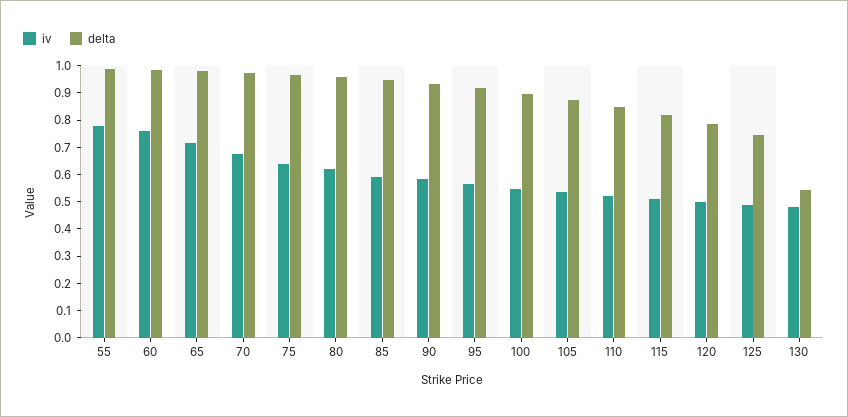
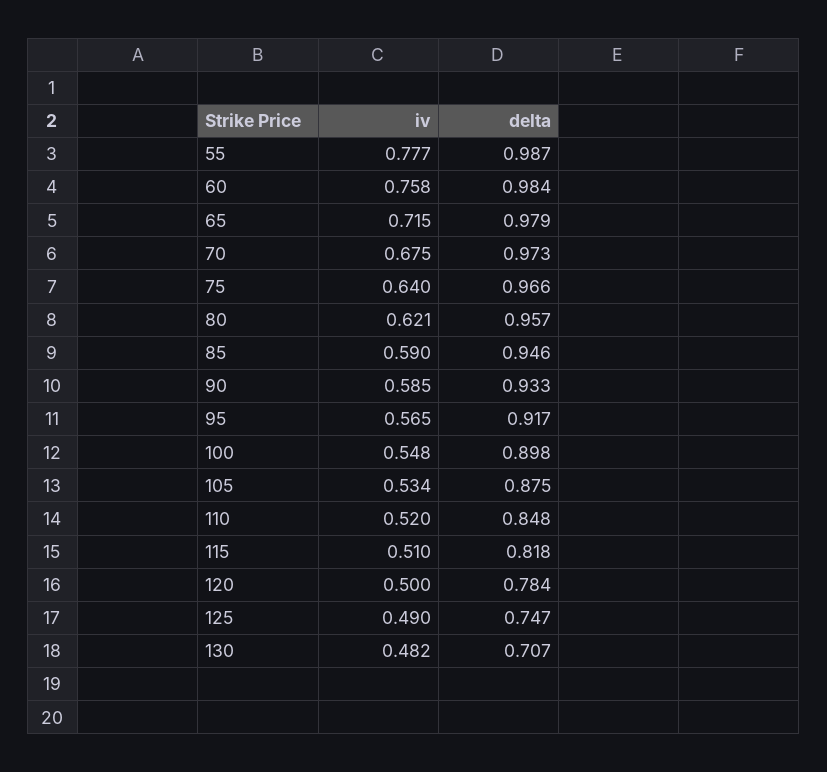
  {
    "iv": {
      "55": 0.777,
      "60": 0.758,
      "65": 0.715,
      "70": 0.675,
      "75": 0.64,
      "80": 0.621,
      "85": 0.59,
      "90": 0.585,
      "95": 0.565,
      "100": 0.548,
      "105": 0.534,
      "110": 0.52,
      "115": 0.51,
      "120": 0.5,
      "125": 0.49,
      "130": 0.482
    },
    "delta": {
      "55": 0.987,
      "60": 0.984,
      "65": 0.979,
      "70": 0.973,
      "75": 0.966,
      "80": 0.957,
      "85": 0.946,
      "90": 0.933,
      "95": 0.917,
      "100": 0.898,
      "105": 0.875,
      "110": 0.848,
      "115": 0.818,
      "120": 0.784,
      "125": 0.747,
-     "130": 0.55
+     "130": 0.707
    }
  }

